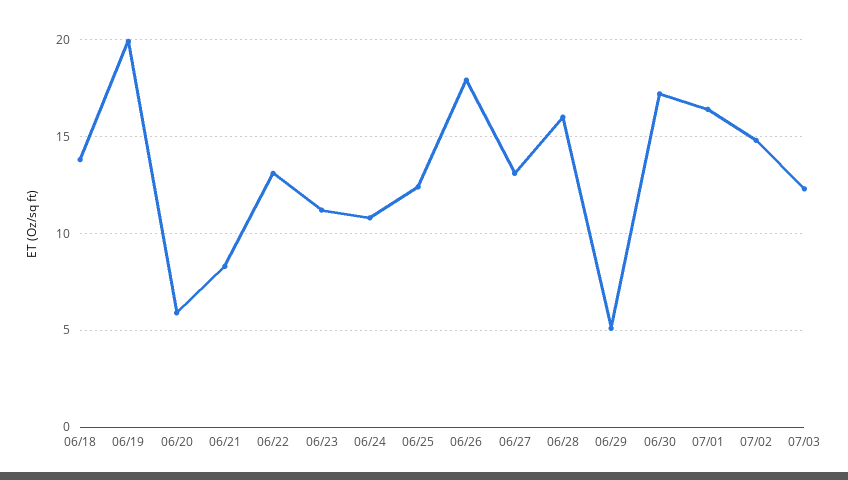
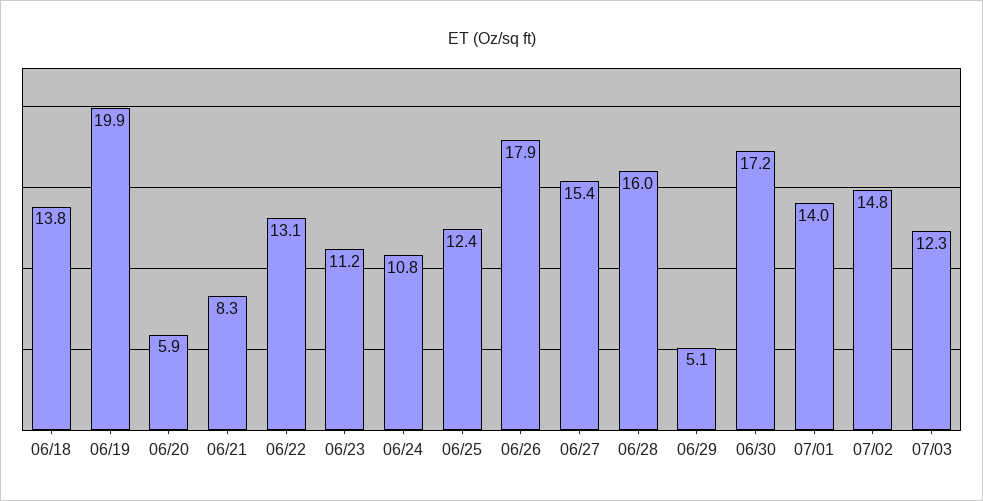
  {
    "06/18": 13.8,
    "06/19": 19.9,
    "06/20": 5.9,
    "06/21": 8.3,
    "06/22": 13.1,
    "06/23": 11.2,
    "06/24": 10.8,
    "06/25": 12.4,
    "06/26": 17.9,
-   "06/27": 13,
+   "06/27": 15.4,
    "06/28": 16,
    "06/29": 5.1,
    "06/30": 17.2,
-   "07/01": 16.5,
+   "07/01": 14,
    "07/02": 14.8,
    "07/03": 12.3
  }

